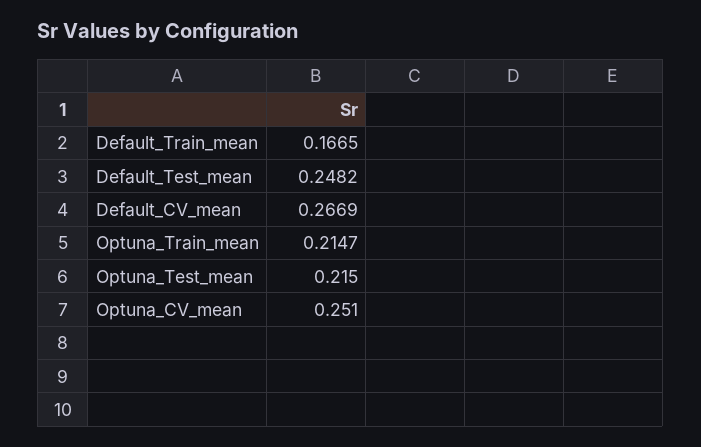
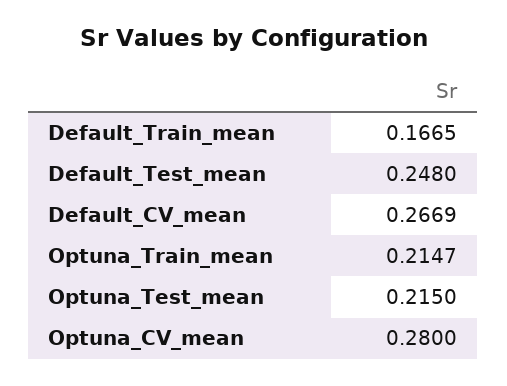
  {
    "Default_Train_mean": 0.1665,
-   "Default_Test_mean": 0.2482,
+   "Default_Test_mean": 0.248,
    "Default_CV_mean": 0.2669,
    "Optuna_Train_mean": 0.2147,
    "Optuna_Test_mean": 0.215,
-   "Optuna_CV_mean": 0.251
+   "Optuna_CV_mean": 0.28
  }

